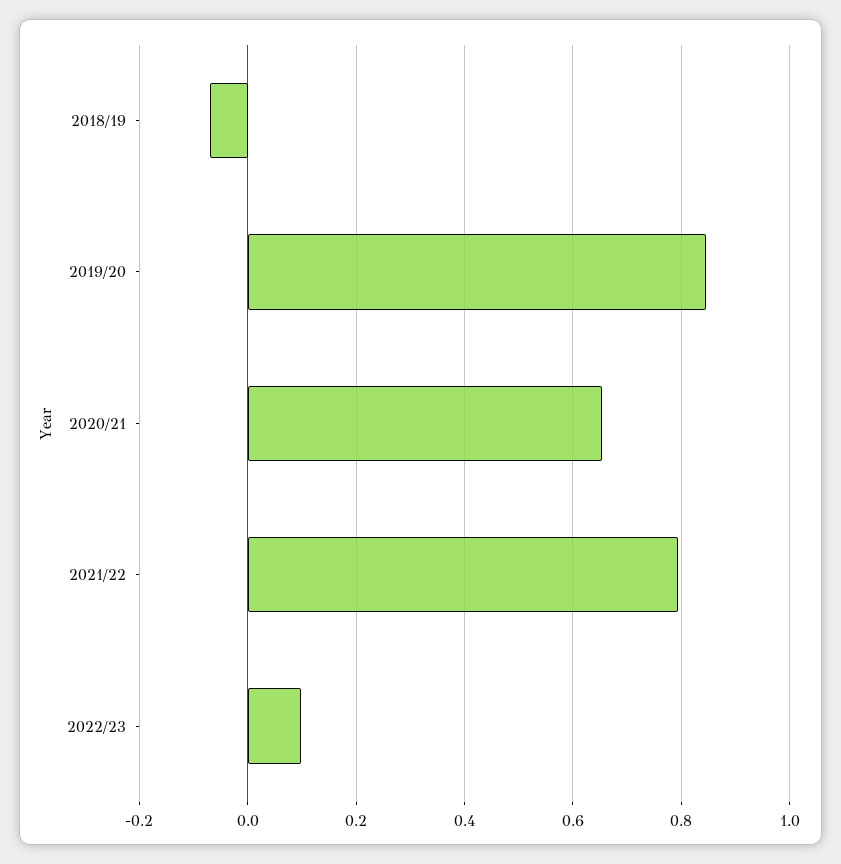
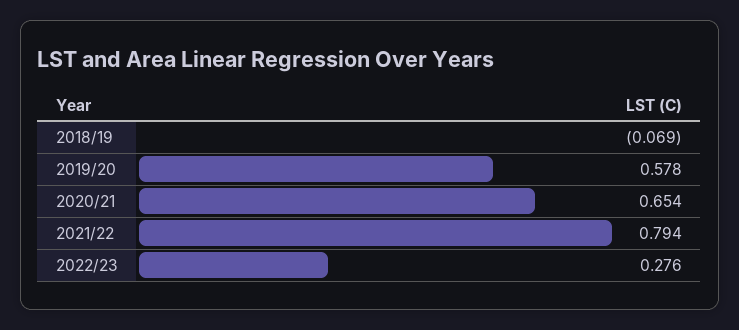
  {
    "2018/19": -0.069,
-   "2019/20": 0.84,
+   "2019/20": 0.578,
    "2020/21": 0.654,
    "2021/22": 0.794,
-   "2022/23": 0.1
+   "2022/23": 0.276
  }

